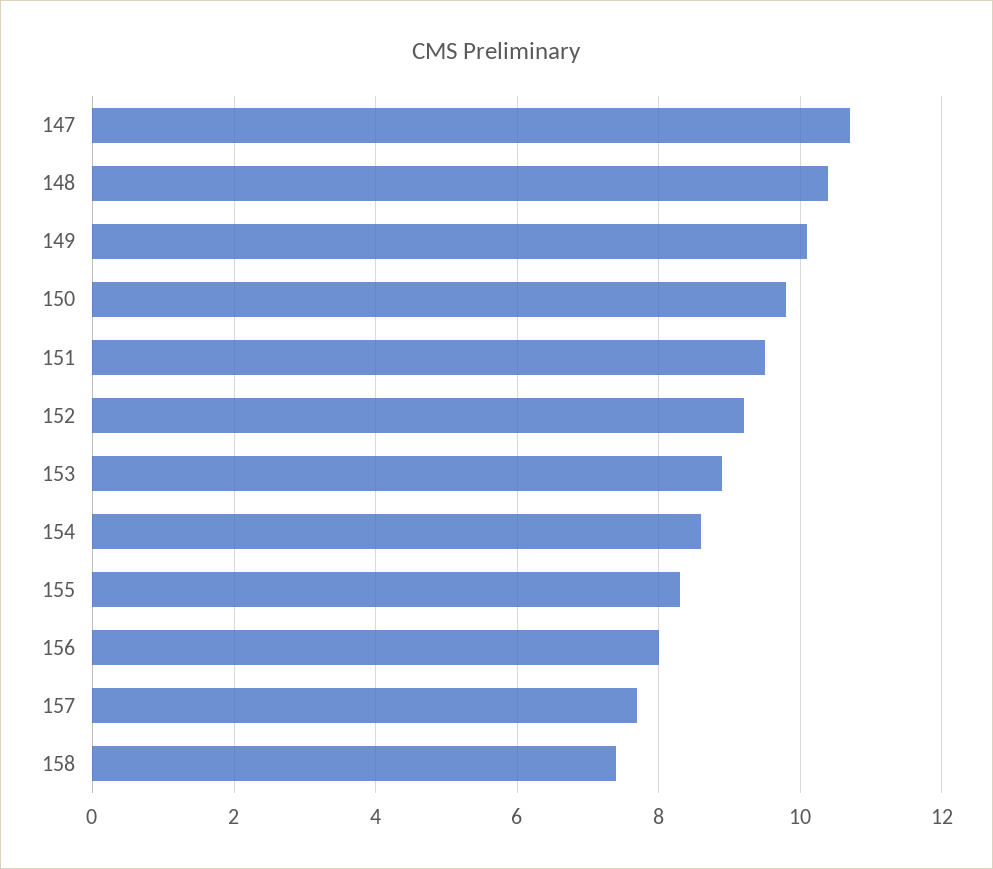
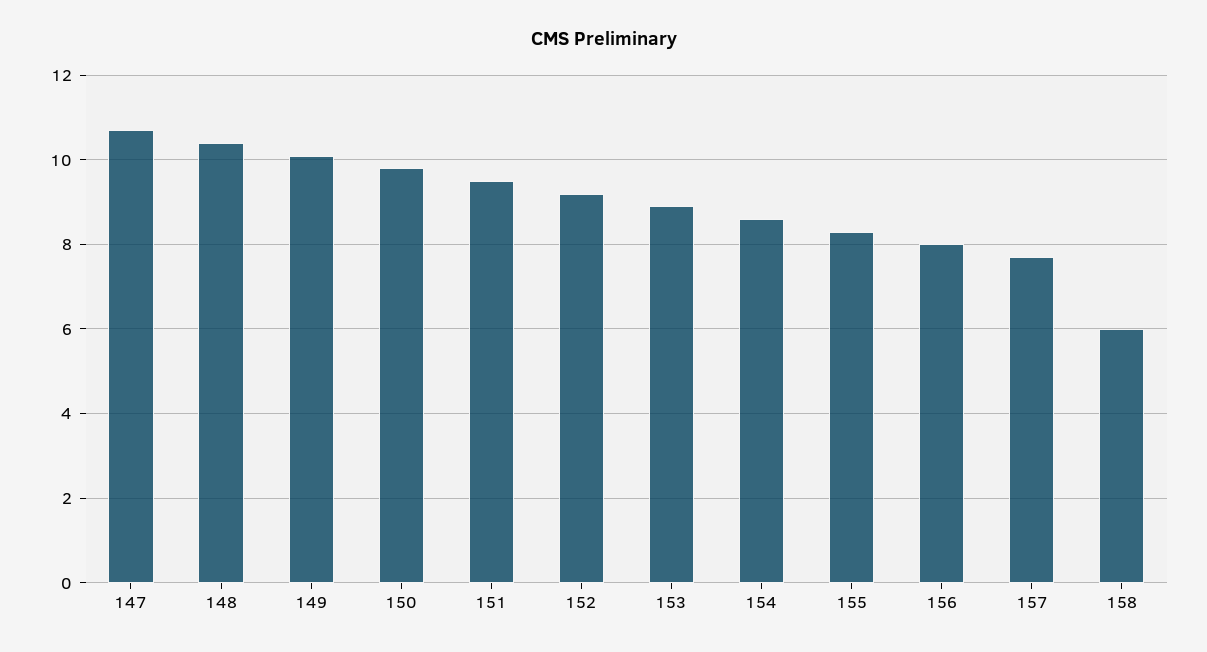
  {
    "147": 10.5,
    "148": 10.5,
    "149": 10,
    "150": 10,
    "151": 9.5,
    "152": 9,
    "153": 9,
    "154": 8.5,
    "155": 8.5,
    "156": 8,
    "157": 7.5,
-   "158": 7.5
+   "158": 6
  }

